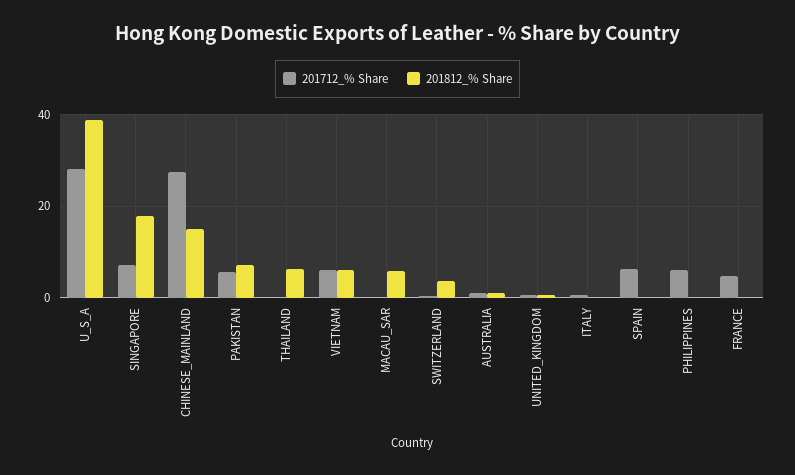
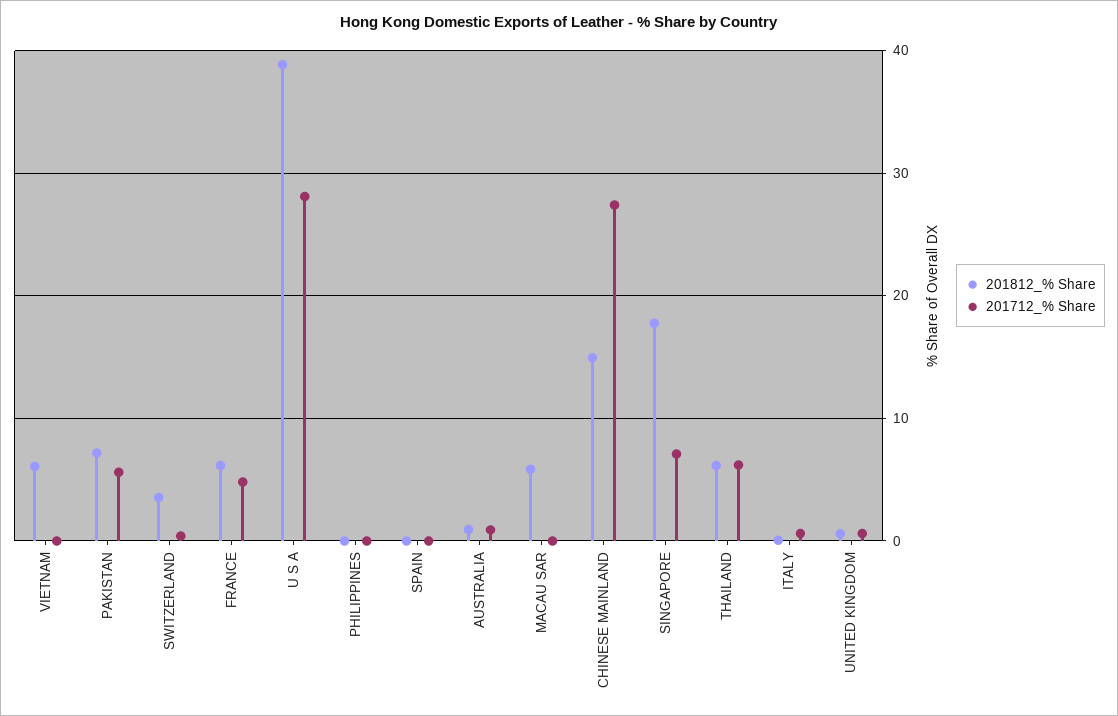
  {
    "201712_% Share": {
      "U_S_A": 28,
      "SINGAPORE": 7,
      "CHINESE_MAINLAND": 27,
      "PAKISTAN": 6,
-     "THAILAND": 0,
+     "THAILAND": 6,
-     "VIETNAM": 6,
+     "VIETNAM": 0,
      "MACAU_SAR": 0,
      "SWITZERLAND": 0,
      "AUSTRALIA": 1,
      "UNITED_KINGDOM": 1,
      "ITALY": 1,
-     "SPAIN": 6,
+     "SPAIN": 0,
-     "PHILIPPINES": 6,
+     "PHILIPPINES": 0,
      "FRANCE": 5
    },
    "201812_% Share": {
      "U_S_A": 39,
      "SINGAPORE": 18,
      "CHINESE_MAINLAND": 15,
      "PAKISTAN": 7,
      "THAILAND": 6,
      "VIETNAM": 6,
      "MACAU_SAR": 6,
      "SWITZERLAND": 4,
      "AUSTRALIA": 1,
      "UNITED_KINGDOM": 1,
      "ITALY": 0,
      "SPAIN": 0,
      "PHILIPPINES": 0,
-     "FRANCE": 0
+     "FRANCE": 6
    }
  }

